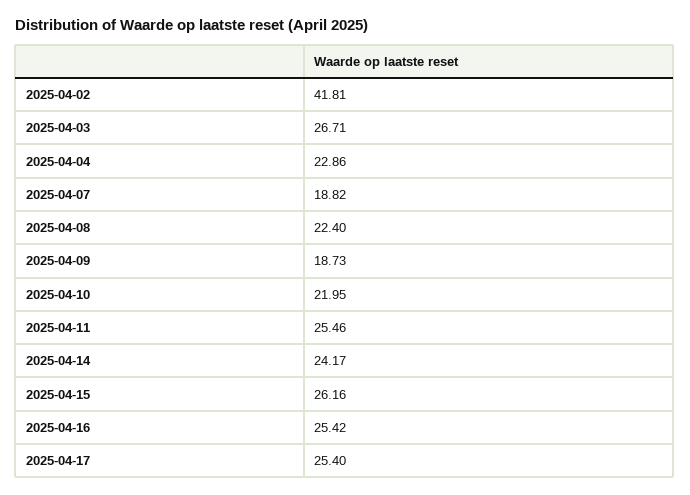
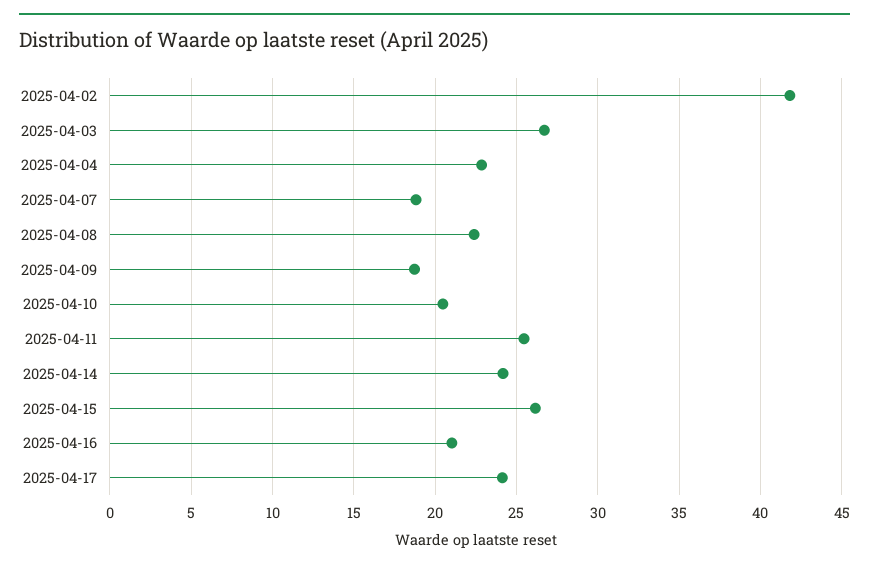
  {
    "2025-04-02": 41.81,
    "2025-04-03": 26.71,
    "2025-04-04": 22.86,
    "2025-04-07": 18.82,
    "2025-04-08": 22.4,
    "2025-04-09": 18.73,
-   "2025-04-10": 21.95,
+   "2025-04-10": 20.5,
    "2025-04-11": 25.46,
    "2025-04-14": 24.17,
    "2025-04-15": 26.16,
-   "2025-04-16": 25.42,
+   "2025-04-16": 21,
-   "2025-04-17": 25.4
+   "2025-04-17": 24
  }

